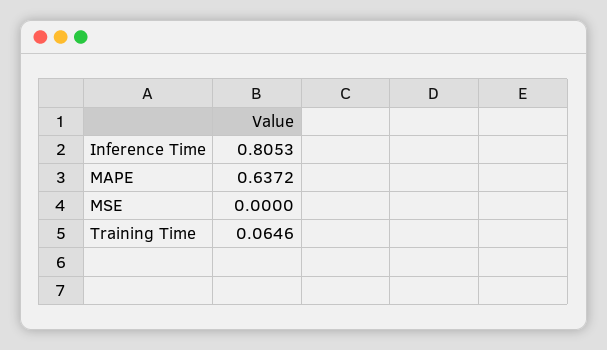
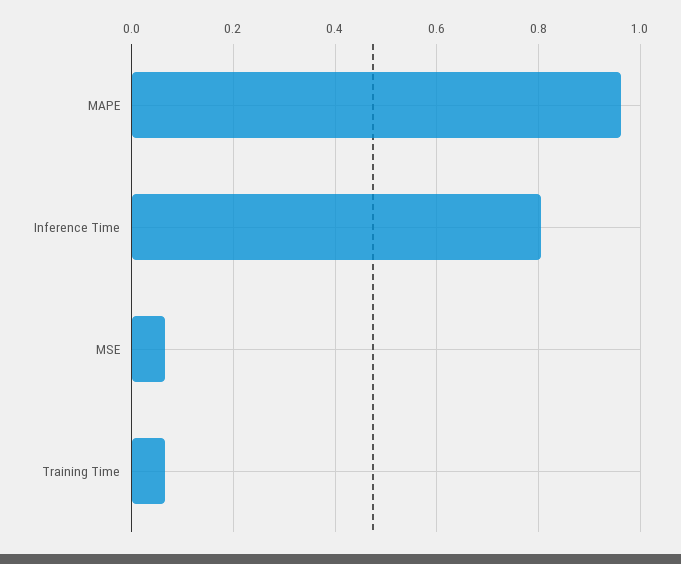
  {
    "Inference Time": 0.8053,
-   "MAPE": 0.6372,
+   "MAPE": 0.96,
-   "MSE": 0,
+   "MSE": 0.06,
    "Training Time": 0.0646
  }

